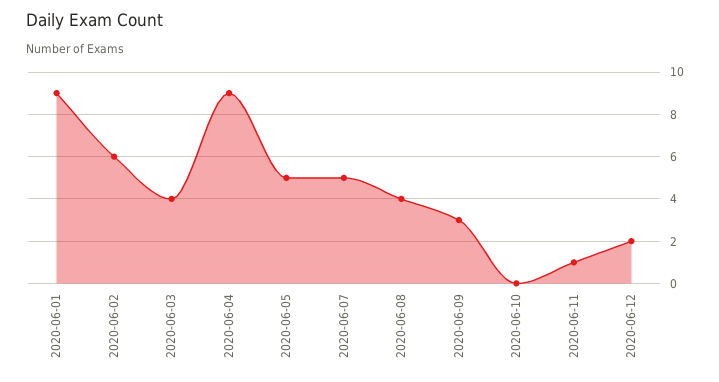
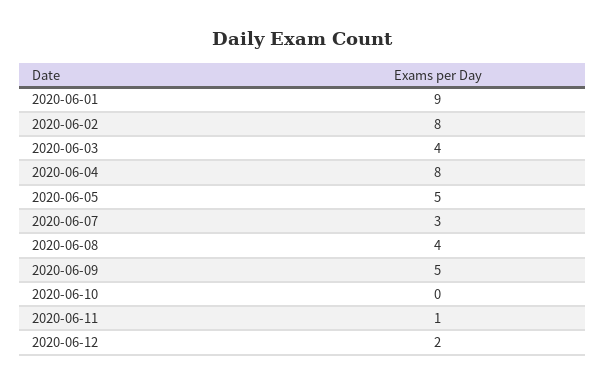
  {
    "2020-06-01": 9,
-   "2020-06-02": 6,
+   "2020-06-02": 8,
    "2020-06-03": 4,
-   "2020-06-04": 9,
+   "2020-06-04": 8,
    "2020-06-05": 5,
-   "2020-06-07": 5,
+   "2020-06-07": 3,
    "2020-06-08": 4,
-   "2020-06-09": 3,
+   "2020-06-09": 5,
    "2020-06-10": 0,
    "2020-06-11": 1,
    "2020-06-12": 2
  }

